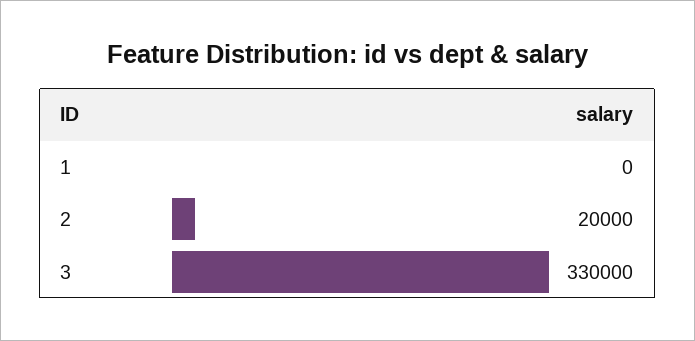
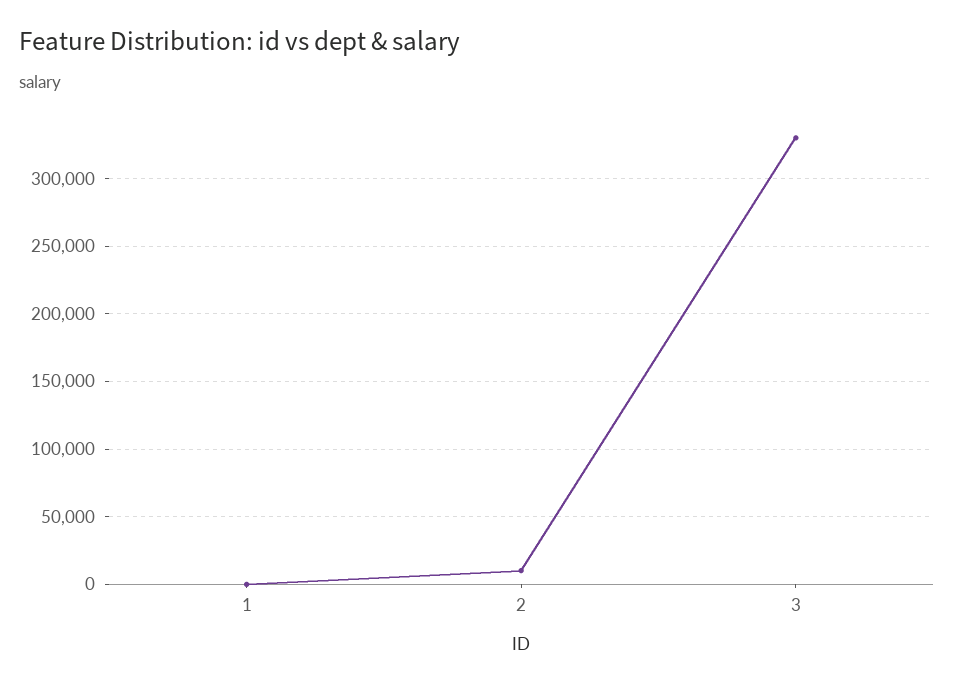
  {
    "1": 0,
-   "2": 20000,
+   "2": 10000,
    "3": 330000
  }

